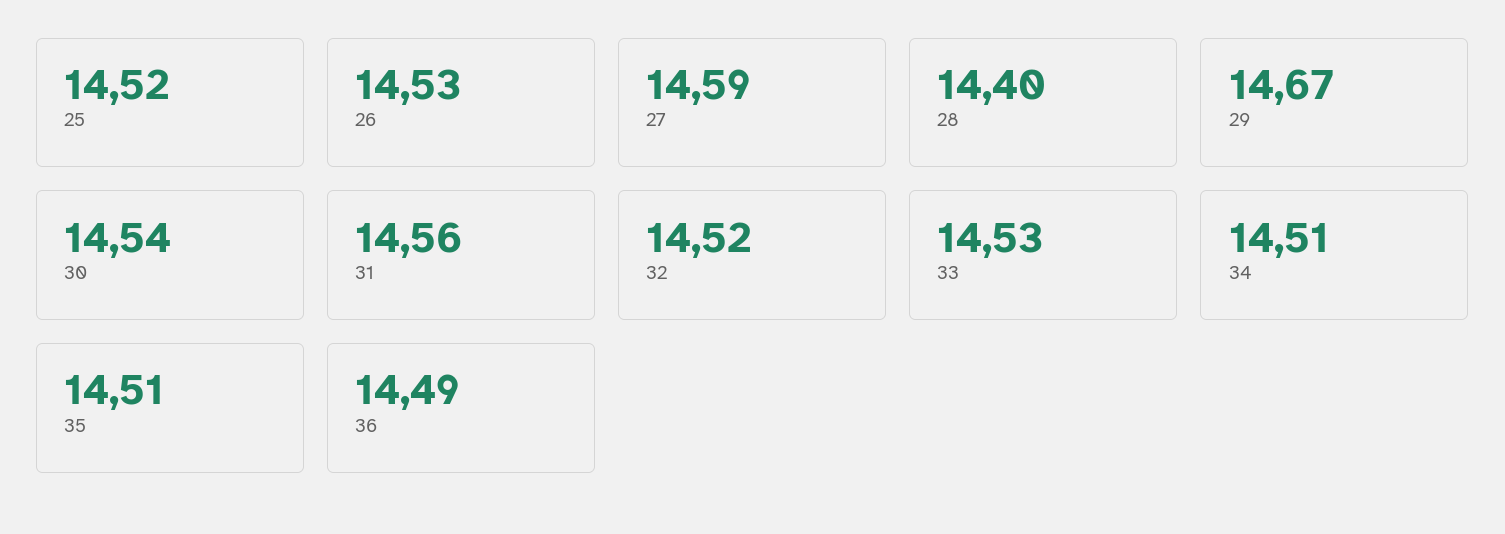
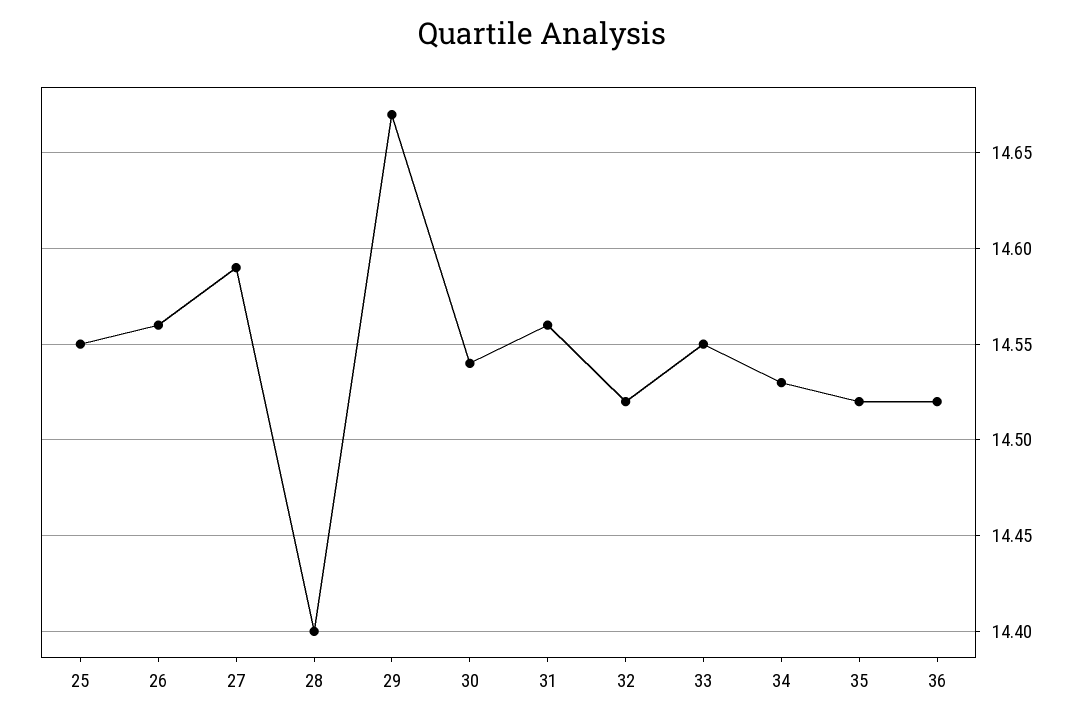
  {
-   "25": 14.52,
+   "25": 14.55,
-   "26": 14.53,
+   "26": 14.56,
    "27": 14.59,
    "28": 14.4,
    "29": 14.67,
    "30": 14.54,
    "31": 14.56,
    "32": 14.52,
-   "33": 14.53,
+   "33": 14.55,
-   "34": 14.51,
+   "34": 14.53,
-   "35": 14.51,
+   "35": 14.52,
-   "36": 14.49
+   "36": 14.52
  }

